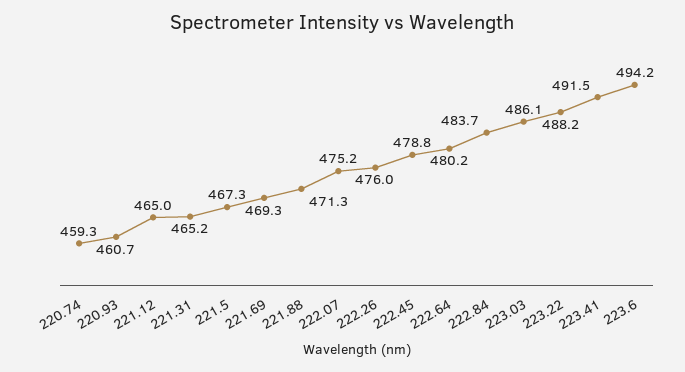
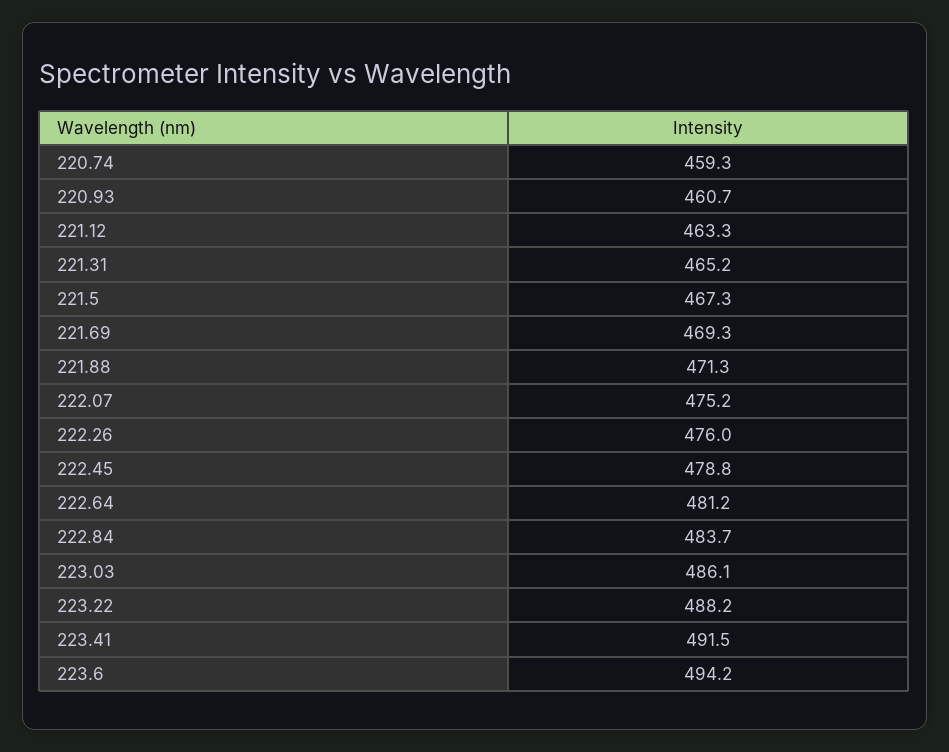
  {
    "220.74": 459.3,
    "220.93": 460.7,
-   "221.12": 465,
+   "221.12": 463.3,
    "221.31": 465.2,
    "221.5": 467.3,
    "221.69": 469.3,
    "221.88": 471.3,
    "222.07": 475.2,
    "222.26": 476,
    "222.45": 478.8,
-   "222.64": 480.2,
+   "222.64": 481.2,
    "222.84": 483.7,
    "223.03": 486.1,
    "223.22": 488.2,
    "223.41": 491.5,
    "223.6": 494.2
  }

